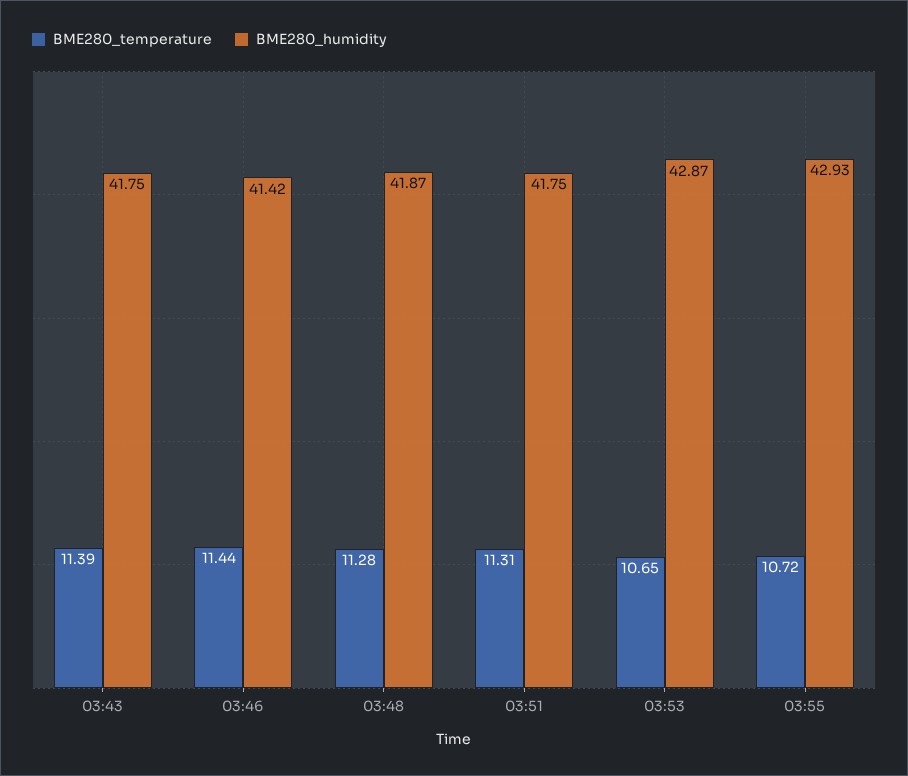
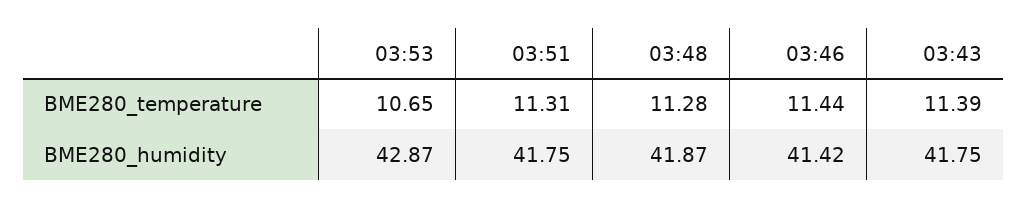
  {
    "BME280_temperature": {
      "03:43": 11.39,
      "03:46": 11.44,
      "03:48": 11.28,
      "03:51": 11.31,
-     "03:53": 10.65,
+     "03:53": 10.65
-     "03:55": 10.72
    },
    "BME280_humidity": {
      "03:43": 41.75,
      "03:46": 41.42,
      "03:48": 41.87,
      "03:51": 41.75,
-     "03:53": 42.87,
+     "03:53": 42.87
-     "03:55": 42.93
    }
  }

